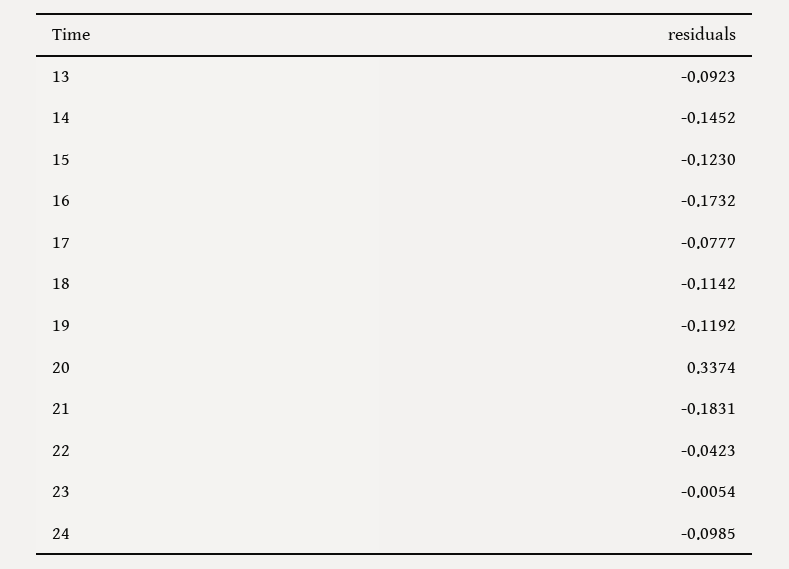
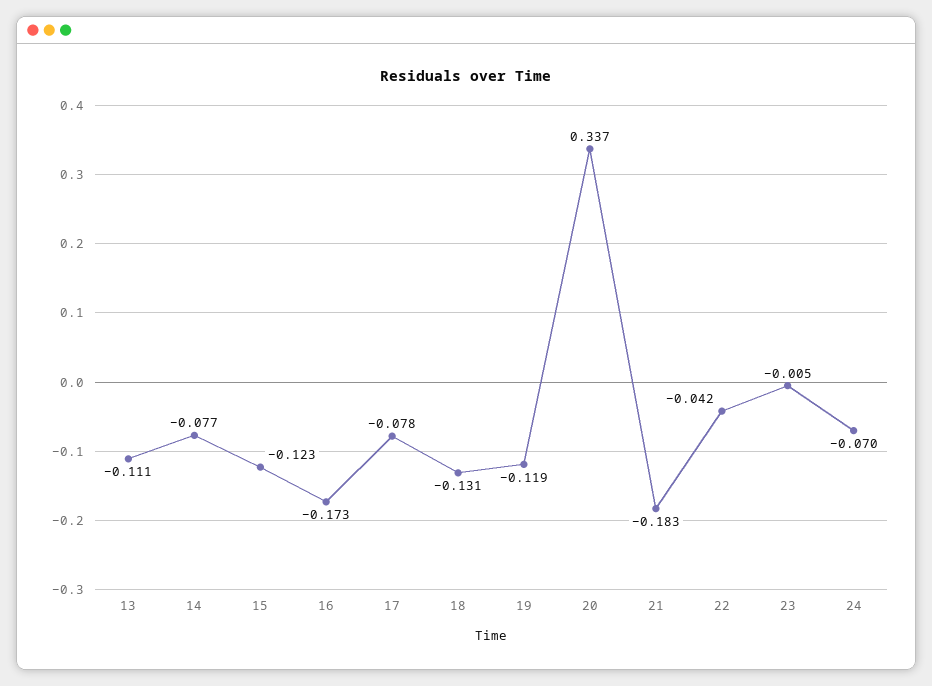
  {
-   "13": -0.0923,
+   "13": -0.111,
-   "14": -0.1452,
+   "14": -0.077,
    "15": -0.123,
    "16": -0.1732,
    "17": -0.0777,
-   "18": -0.1142,
+   "18": -0.131,
    "19": -0.1192,
    "20": 0.3374,
    "21": -0.1831,
    "22": -0.0423,
    "23": -0.0054,
-   "24": -0.0985
+   "24": -0.07
  }

